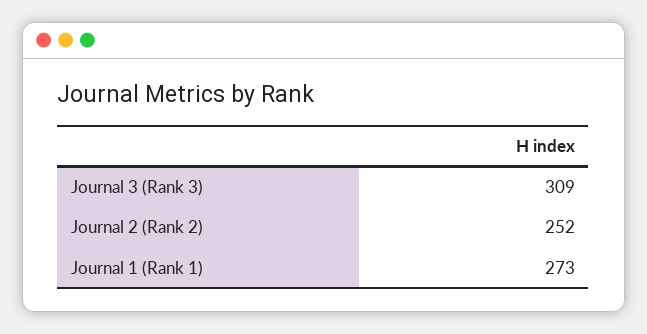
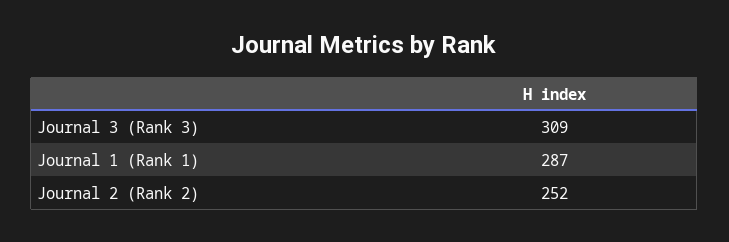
  {
    "Journal 3 (Rank 3)": 309,
    "Journal 2 (Rank 2)": 252,
-   "Journal 1 (Rank 1)": 273
+   "Journal 1 (Rank 1)": 287
  }

